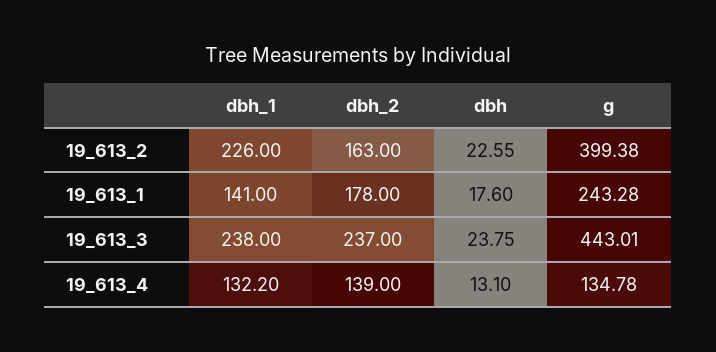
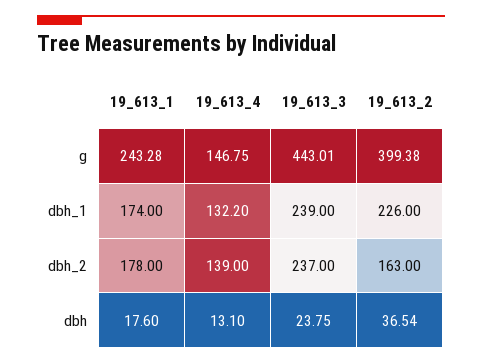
  {
    "dbh_1": {
      "19_613_2": 226,
-     "19_613_1": 141,
+     "19_613_1": 174,
-     "19_613_3": 238,
+     "19_613_3": 239,
      "19_613_4": 132.2
    },
    "dbh_2": {
      "19_613_2": 163,
      "19_613_1": 178,
      "19_613_3": 237,
      "19_613_4": 139
    },
    "dbh": {
-     "19_613_2": 22.55,
+     "19_613_2": 36.54,
      "19_613_1": 17.6,
      "19_613_3": 23.75,
      "19_613_4": 13.1
    },
    "g": {
      "19_613_2": 399.38,
      "19_613_1": 243.28,
      "19_613_3": 443.01,
-     "19_613_4": 134.78
+     "19_613_4": 146.75
    }
  }

